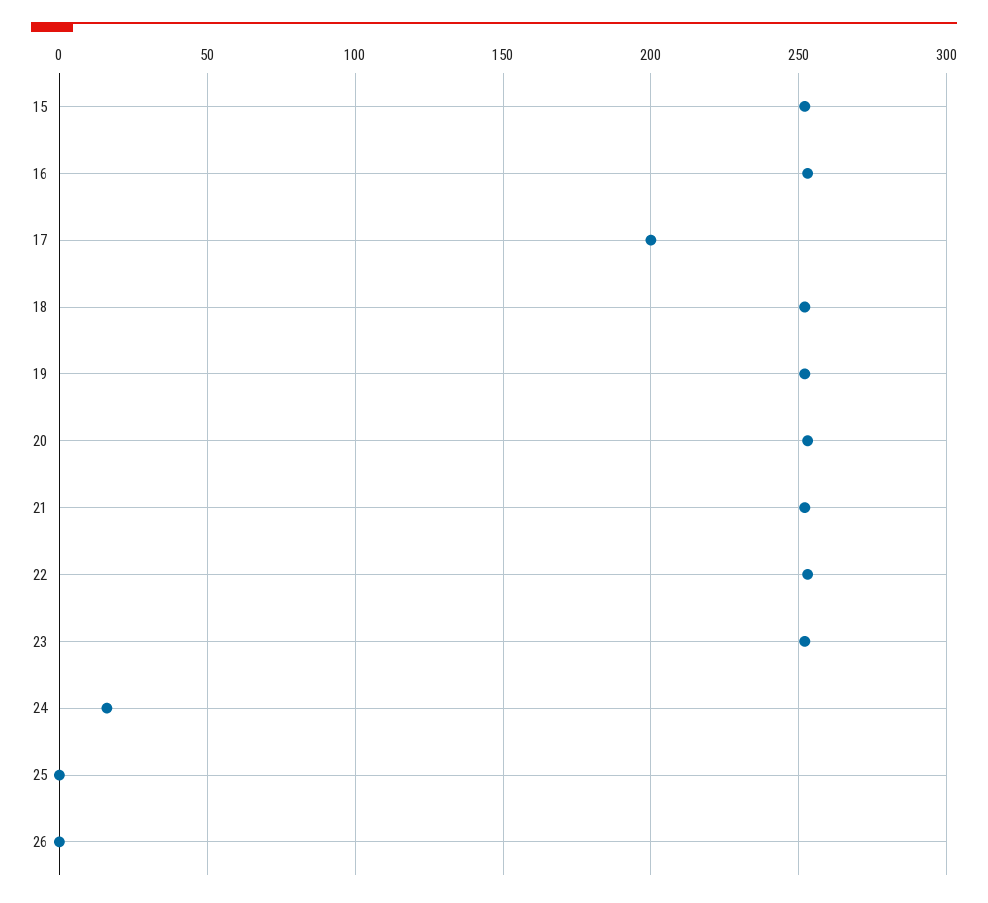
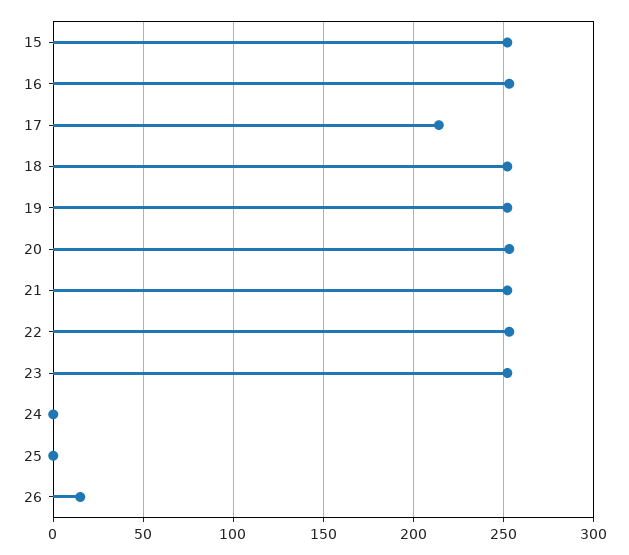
  {
    "15": 250,
    "16": 255,
-   "17": 200,
+   "17": 215,
    "18": 250,
    "19": 250,
    "20": 255,
    "21": 250,
    "22": 255,
    "23": 250,
-   "24": 15,
+   "24": 0,
    "25": 0,
-   "26": 0
+   "26": 15
  }

